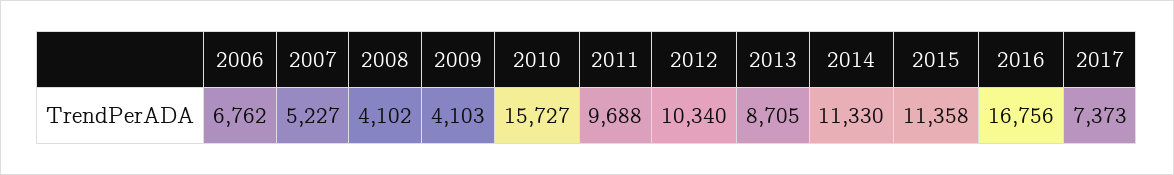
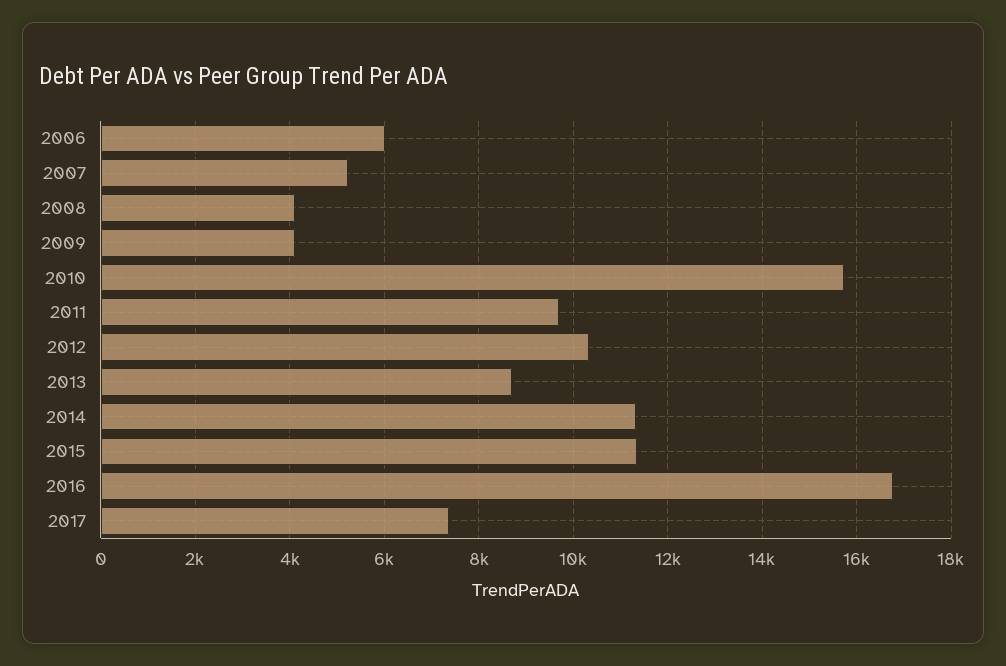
  {
-   "2006": 6762,
+   "2006": 6000,
    "2007": 5227,
    "2008": 4102,
    "2009": 4103,
    "2010": 15727,
    "2011": 9688,
    "2012": 10340,
    "2013": 8705,
    "2014": 11330,
    "2015": 11358,
    "2016": 16756,
    "2017": 7373
  }

